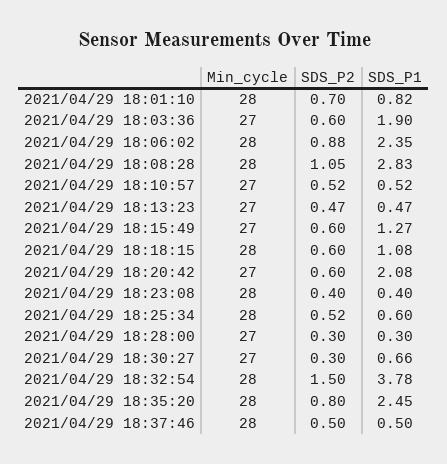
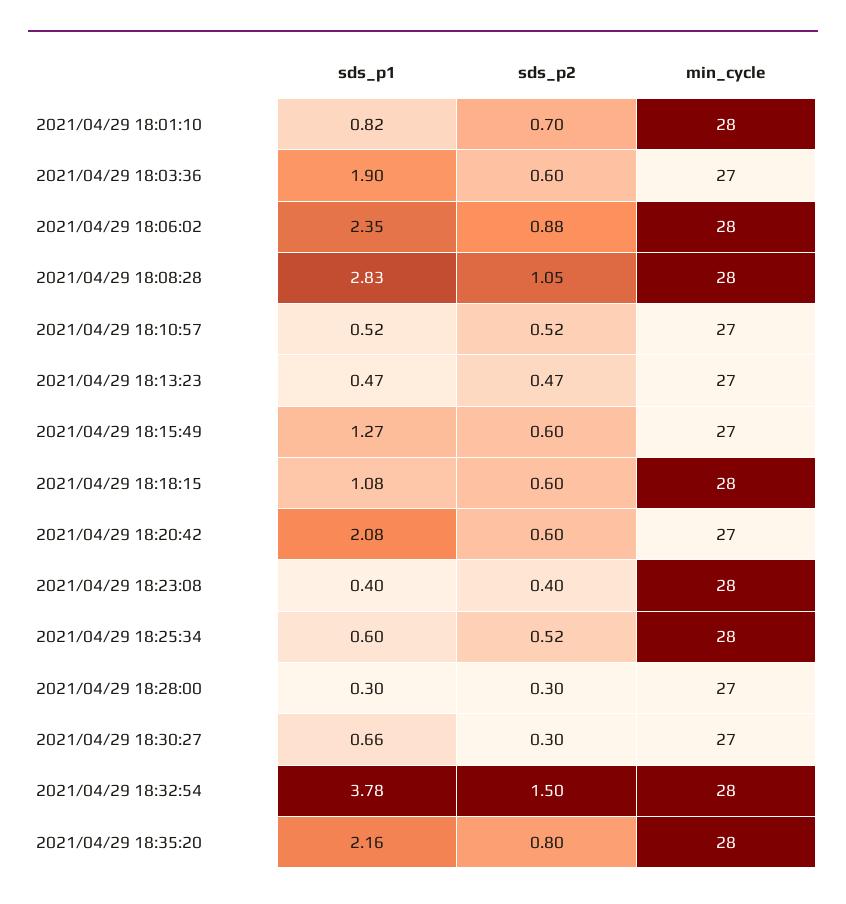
  {
    "Min_cycle": {
      "2021/04/29 18:01:10": 28,
      "2021/04/29 18:03:36": 27,
      "2021/04/29 18:06:02": 28,
      "2021/04/29 18:08:28": 28,
      "2021/04/29 18:10:57": 27,
      "2021/04/29 18:13:23": 27,
      "2021/04/29 18:15:49": 27,
      "2021/04/29 18:18:15": 28,
      "2021/04/29 18:20:42": 27,
      "2021/04/29 18:23:08": 28,
      "2021/04/29 18:25:34": 28,
      "2021/04/29 18:28:00": 27,
      "2021/04/29 18:30:27": 27,
      "2021/04/29 18:32:54": 28,
-     "2021/04/29 18:35:20": 28,
+     "2021/04/29 18:35:20": 28
-     "2021/04/29 18:37:46": 28
    },
    "SDS_P2": {
      "2021/04/29 18:01:10": 0.7,
      "2021/04/29 18:03:36": 0.6,
      "2021/04/29 18:06:02": 0.88,
      "2021/04/29 18:08:28": 1.05,
      "2021/04/29 18:10:57": 0.52,
      "2021/04/29 18:13:23": 0.47,
      "2021/04/29 18:15:49": 0.6,
      "2021/04/29 18:18:15": 0.6,
      "2021/04/29 18:20:42": 0.6,
      "2021/04/29 18:23:08": 0.4,
      "2021/04/29 18:25:34": 0.52,
      "2021/04/29 18:28:00": 0.3,
      "2021/04/29 18:30:27": 0.3,
      "2021/04/29 18:32:54": 1.5,
-     "2021/04/29 18:35:20": 0.8,
+     "2021/04/29 18:35:20": 0.8
-     "2021/04/29 18:37:46": 0.5
    },
    "SDS_P1": {
      "2021/04/29 18:01:10": 0.82,
      "2021/04/29 18:03:36": 1.9,
      "2021/04/29 18:06:02": 2.35,
      "2021/04/29 18:08:28": 2.83,
      "2021/04/29 18:10:57": 0.52,
      "2021/04/29 18:13:23": 0.47,
      "2021/04/29 18:15:49": 1.27,
      "2021/04/29 18:18:15": 1.08,
      "2021/04/29 18:20:42": 2.08,
      "2021/04/29 18:23:08": 0.4,
      "2021/04/29 18:25:34": 0.6,
      "2021/04/29 18:28:00": 0.3,
      "2021/04/29 18:30:27": 0.66,
      "2021/04/29 18:32:54": 3.78,
-     "2021/04/29 18:35:20": 2.45,
+     "2021/04/29 18:35:20": 2.16
-     "2021/04/29 18:37:46": 0.5
    }
  }

